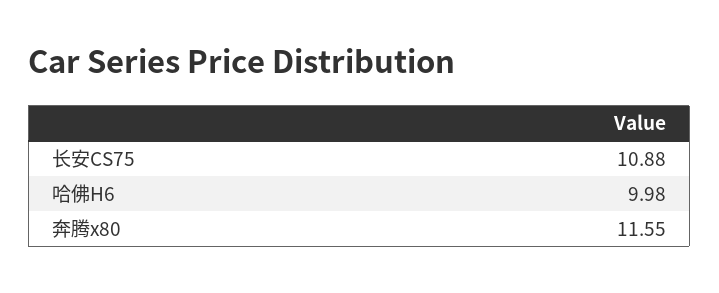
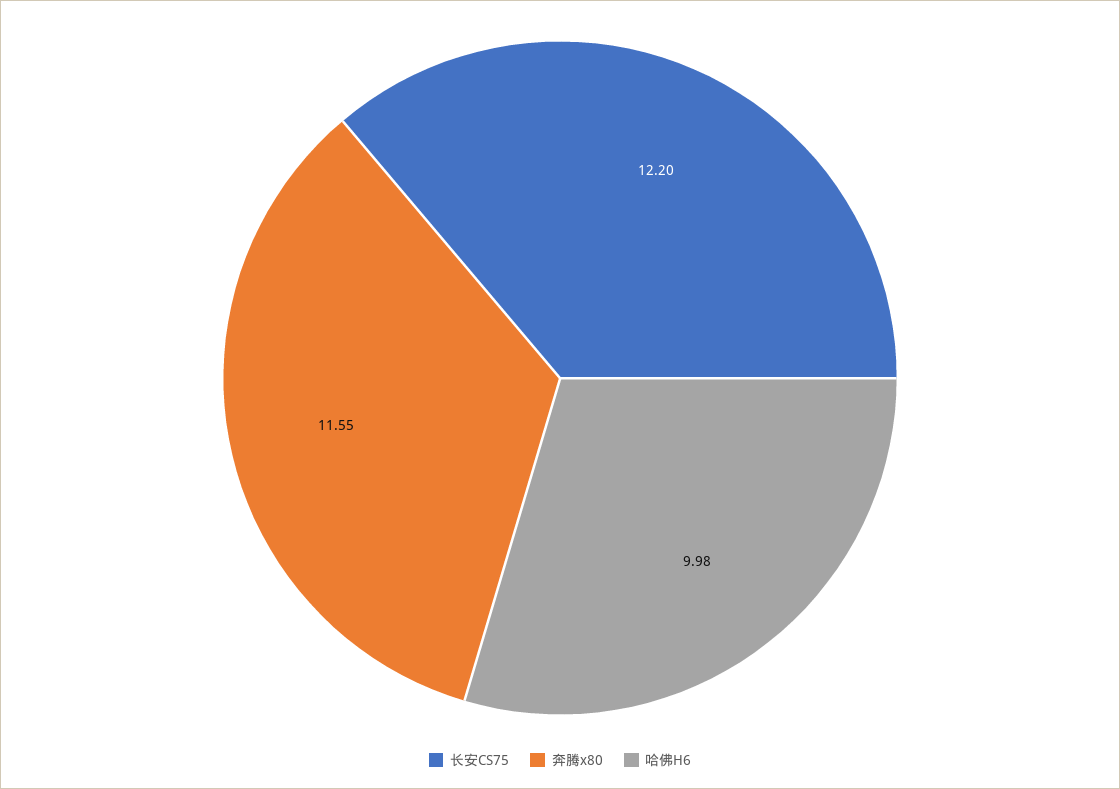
  {
-   "长安CS75": 10.88,
+   "长安CS75": 12.2,
    "哈佛H6": 9.98,
    "奔腾x80": 11.55
  }

